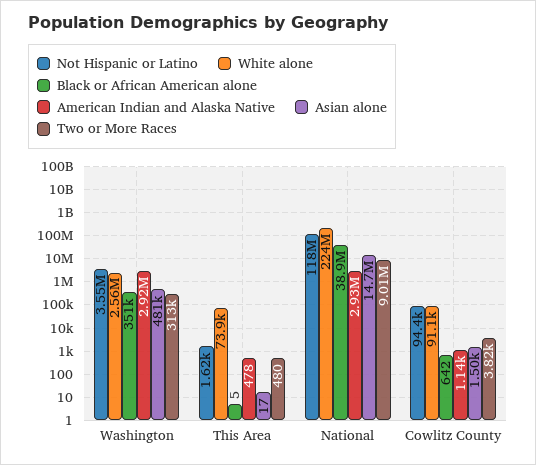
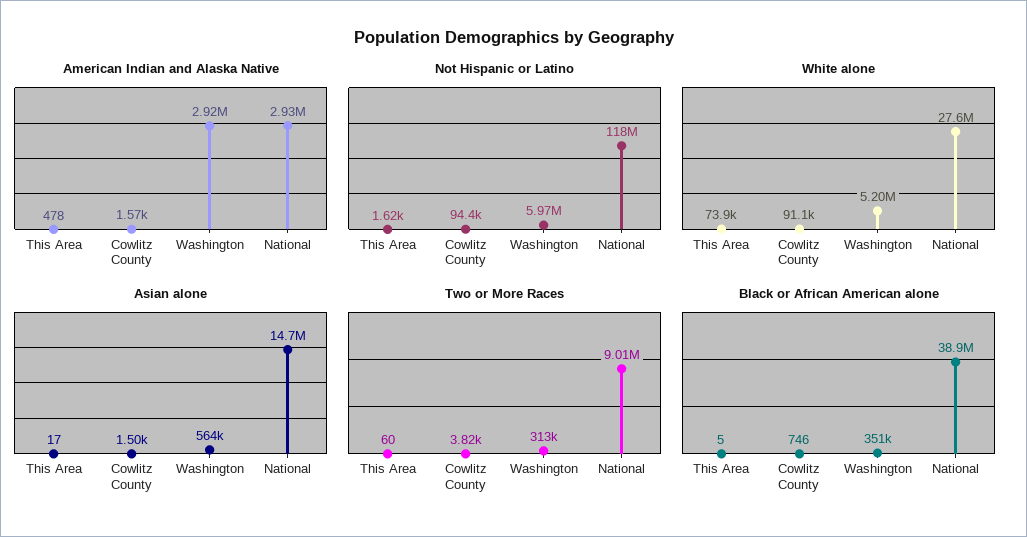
  {
    "Not Hispanic or Latino": {
-     "Washington": 3550000,
+     "Washington": 5970000,
      "This Area": 1620,
      "National": 118000000,
      "Cowlitz County": 94400
    },
    "White alone": {
-     "Washington": 2560000,
+     "Washington": 5200000,
      "This Area": 73900,
-     "National": 224000000,
+     "National": 27600000,
      "Cowlitz County": 91100
    },
    "Black or African American alone": {
      "Washington": 351000,
      "This Area": 5,
      "National": 38900000,
-     "Cowlitz County": 642
+     "Cowlitz County": 746
    },
    "American Indian and Alaska Native": {
      "Washington": 2920000,
      "This Area": 478,
      "National": 2930000,
-     "Cowlitz County": 1140
+     "Cowlitz County": 1570
    },
    "Asian alone": {
-     "Washington": 481000,
+     "Washington": 564000,
      "This Area": 17,
      "National": 14700000,
      "Cowlitz County": 1500
    },
    "Two or More Races": {
      "Washington": 313000,
-     "This Area": 480,
+     "This Area": 60,
      "National": 9010000,
      "Cowlitz County": 3820
    }
  }

